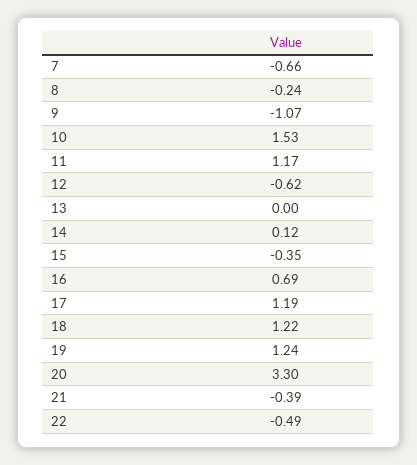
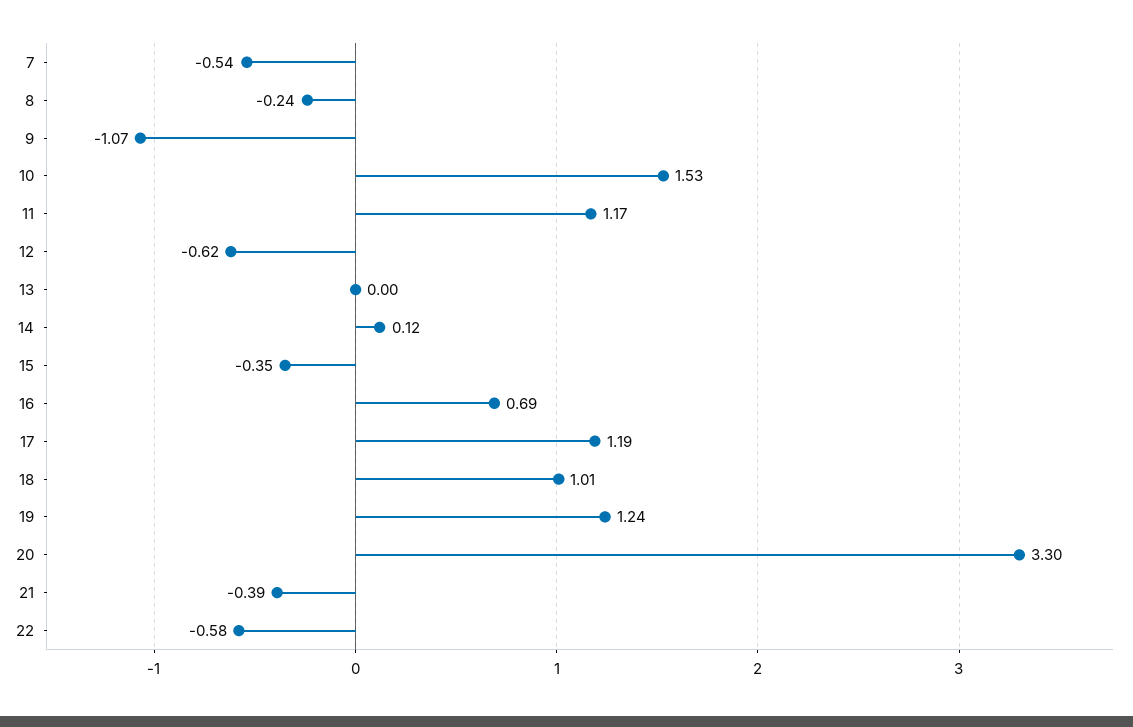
  {
-   "7": -0.66,
+   "7": -0.54,
    "8": -0.24,
    "9": -1.07,
    "10": 1.53,
    "11": 1.17,
    "12": -0.62,
    "13": 0,
    "14": 0.12,
    "15": -0.35,
    "16": 0.69,
    "17": 1.19,
-   "18": 1.22,
+   "18": 1.01,
    "19": 1.24,
    "20": 3.3,
    "21": -0.39,
-   "22": -0.49
+   "22": -0.58
  }

